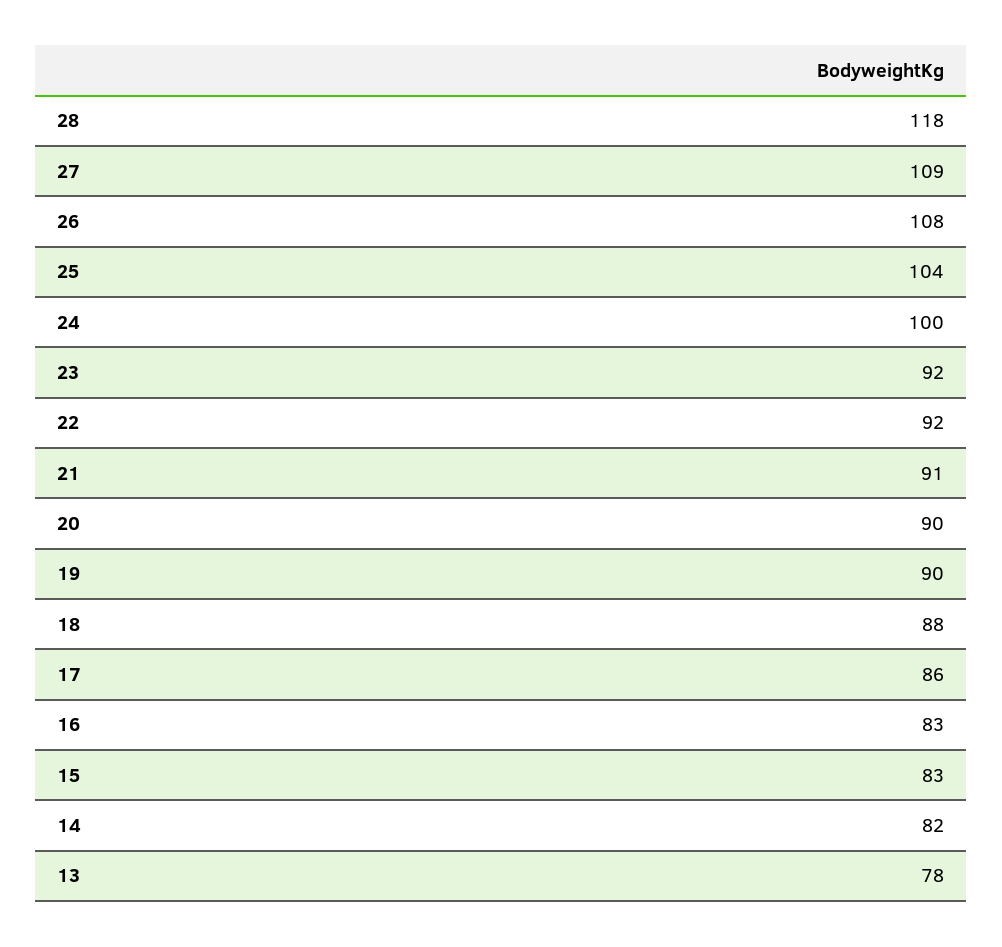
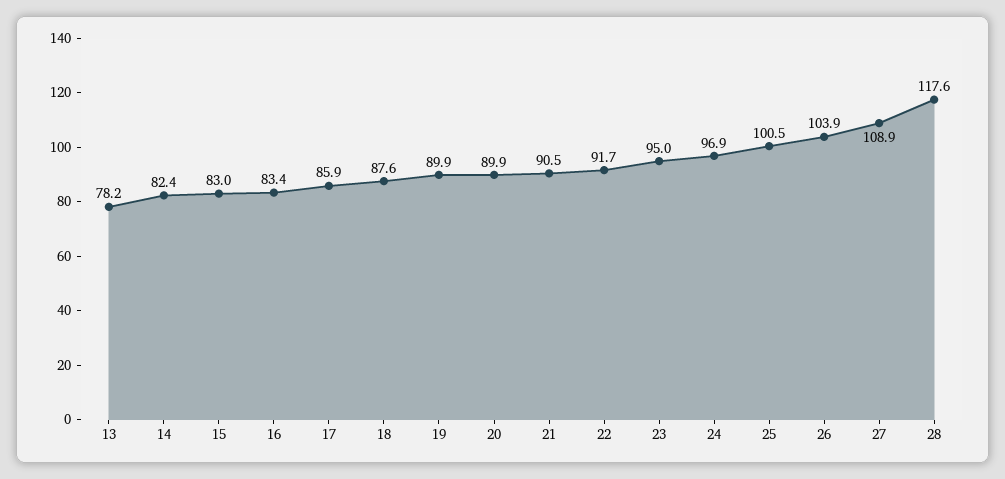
  {
    "28": 117.6,
    "27": 108.9,
-   "26": 108,
+   "26": 103.9,
-   "25": 104,
+   "25": 100.5,
-   "24": 100,
+   "24": 96.9,
-   "23": 92,
+   "23": 95,
    "22": 91.7,
    "21": 90.5,
    "20": 89.9,
    "19": 89.9,
    "18": 87.6,
    "17": 85.9,
    "16": 83.4,
    "15": 83,
    "14": 82.4,
    "13": 78.2
  }

